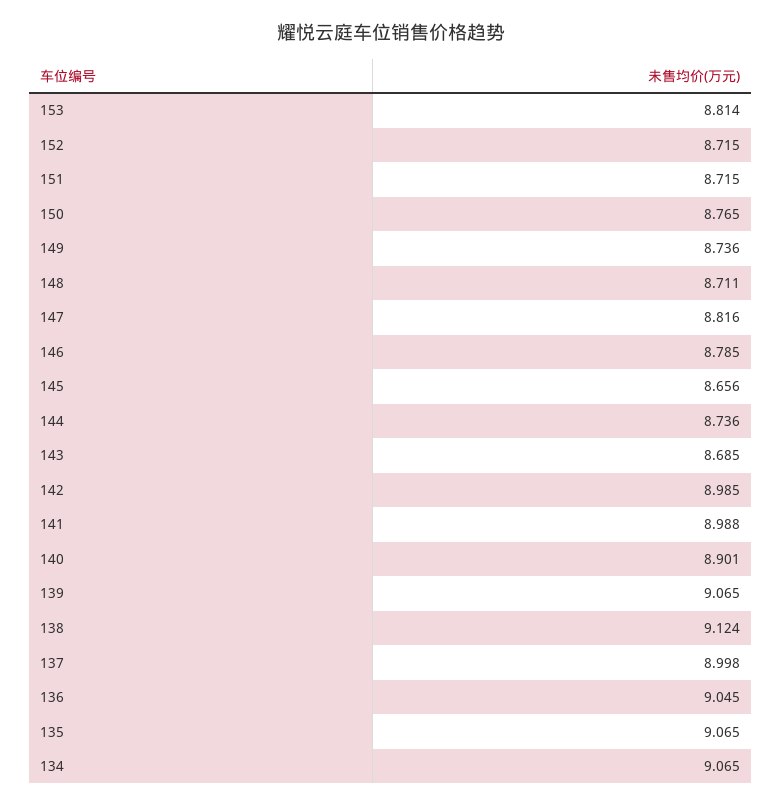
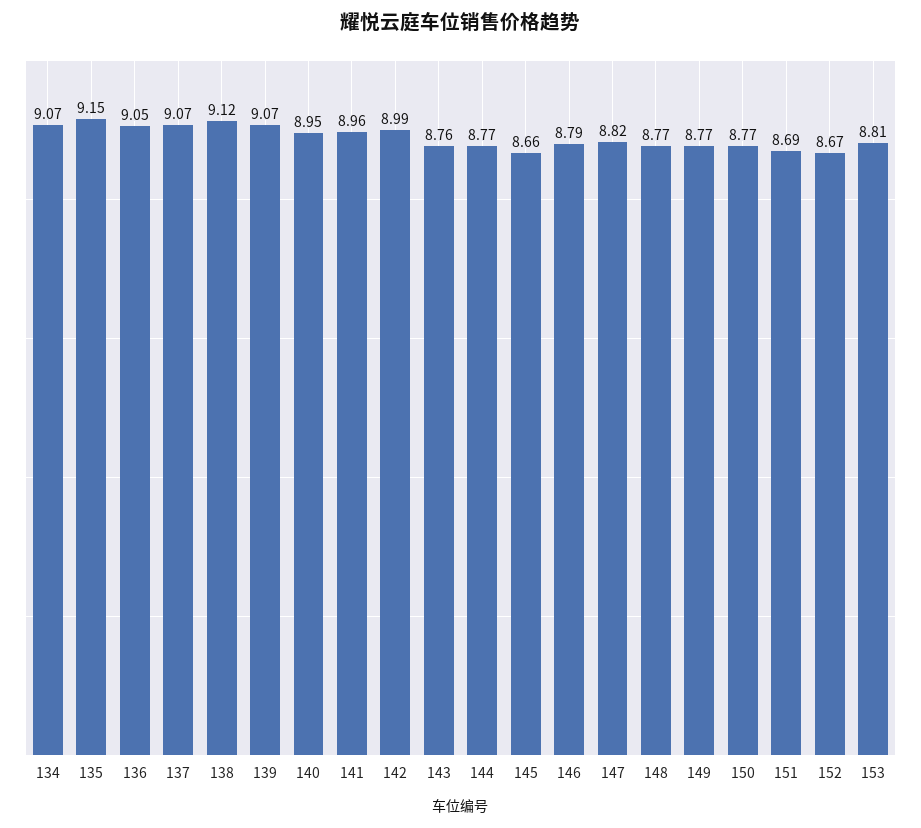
  {
    "153": 8.814,
-   "152": 8.715,
+   "152": 8.67,
-   "151": 8.715,
+   "151": 8.69,
    "150": 8.765,
-   "149": 8.736,
+   "149": 8.77,
-   "148": 8.711,
+   "148": 8.77,
    "147": 8.816,
    "146": 8.785,
    "145": 8.656,
-   "144": 8.736,
+   "144": 8.77,
-   "143": 8.685,
+   "143": 8.76,
    "142": 8.985,
-   "141": 8.988,
+   "141": 8.96,
-   "140": 8.901,
+   "140": 8.95,
    "139": 9.065,
    "138": 9.124,
-   "137": 8.998,
+   "137": 9.07,
    "136": 9.045,
-   "135": 9.065,
+   "135": 9.15,
    "134": 9.065
  }

